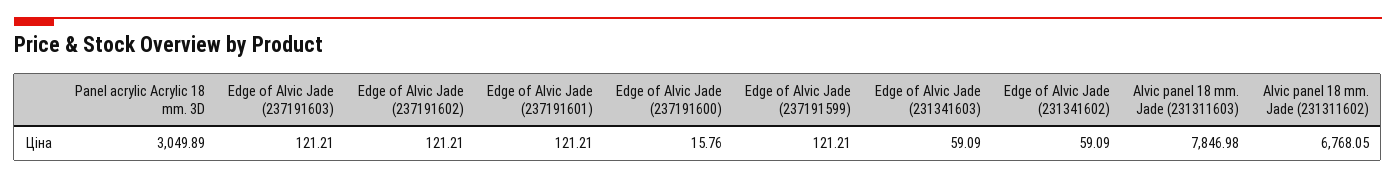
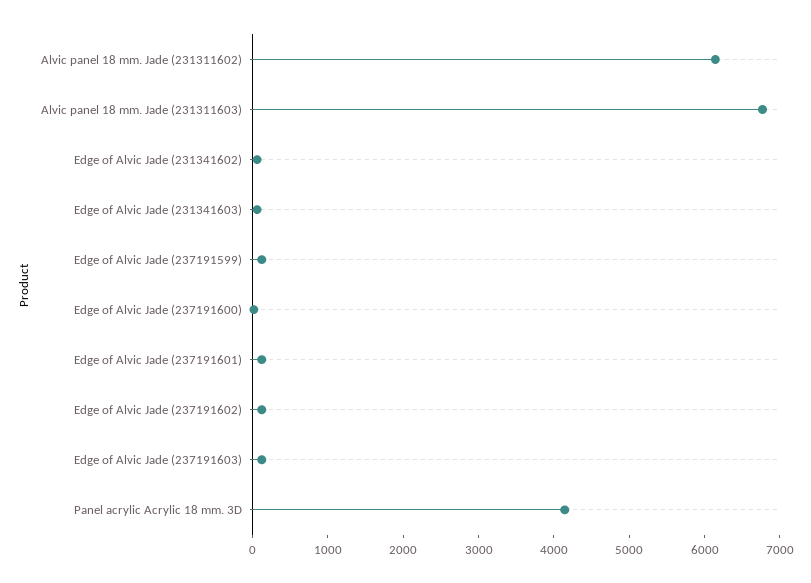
  {
-   "Panel acrylic Acrylic 18 mm. 3D": 3049.89,
+   "Panel acrylic Acrylic 18 mm. 3D": 4200,
    "Edge of Alvic Jade (237191603)": 121.21,
    "Edge of Alvic Jade (237191602)": 121.21,
    "Edge of Alvic Jade (237191601)": 121.21,
    "Edge of Alvic Jade (237191600)": 15.76,
    "Edge of Alvic Jade (237191599)": 121.21,
    "Edge of Alvic Jade (231341603)": 59.09,
    "Edge of Alvic Jade (231341602)": 59.09,
-   "Alvic panel 18 mm. Jade (231311603)": 7846.98,
+   "Alvic panel 18 mm. Jade (231311603)": 6800,
-   "Alvic panel 18 mm. Jade (231311602)": 6768.05
+   "Alvic panel 18 mm. Jade (231311602)": 6200
  }

